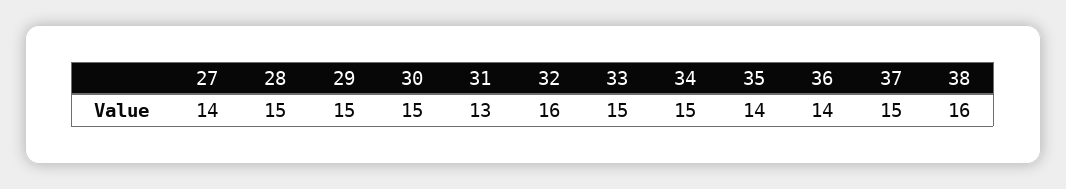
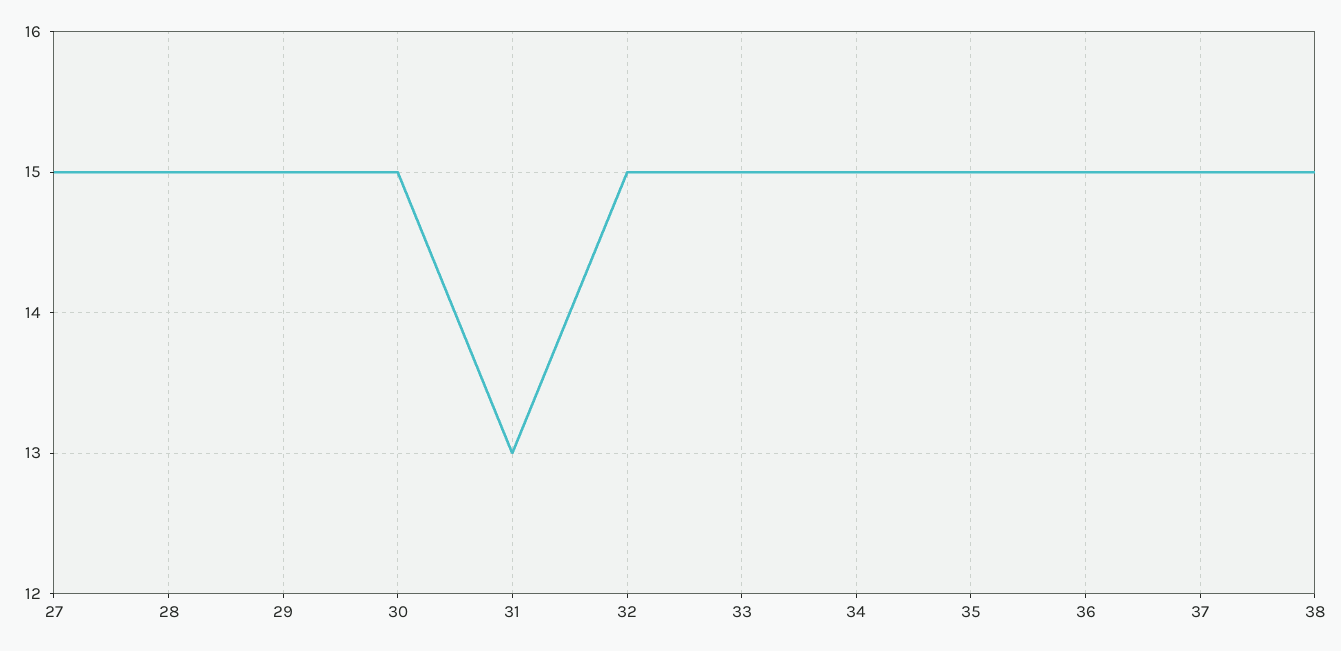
  {
-   "27": 14,
+   "27": 15,
    "28": 15,
    "29": 15,
    "30": 15,
    "31": 13,
-   "32": 16,
+   "32": 15,
    "33": 15,
    "34": 15,
-   "35": 14,
+   "35": 15,
-   "36": 14,
+   "36": 15,
    "37": 15,
-   "38": 16
+   "38": 15
  }

